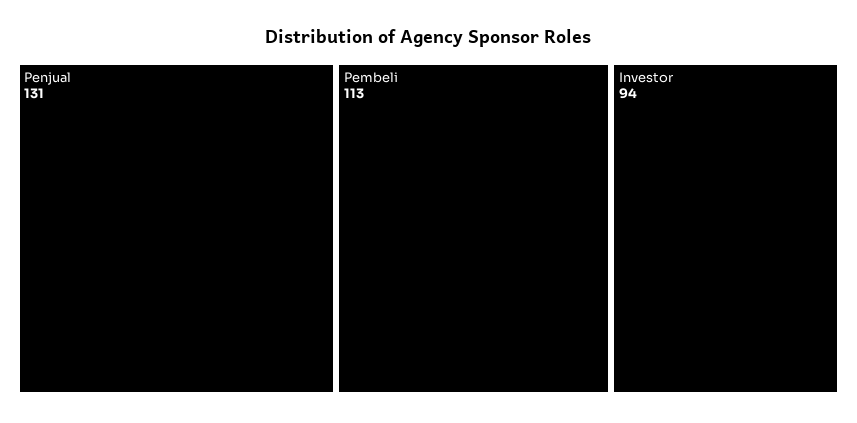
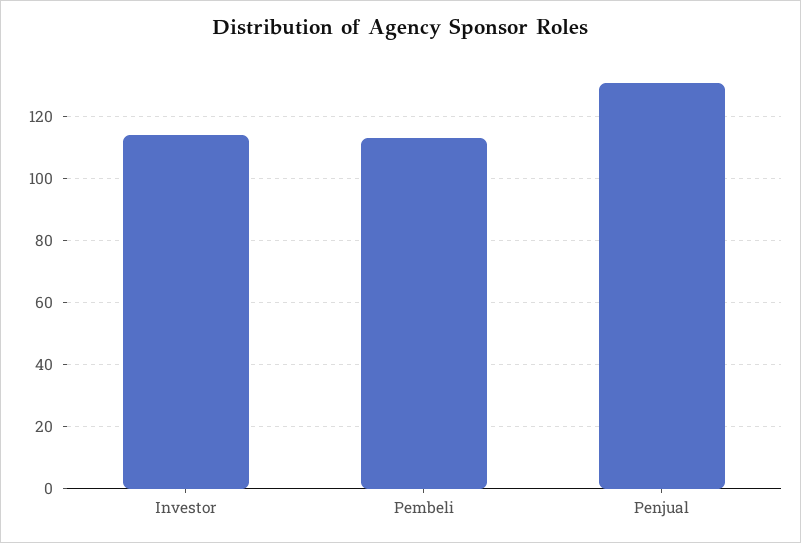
  {
    "Penjual": 131,
    "Pembeli": 113,
-   "Investor": 94
+   "Investor": 115
  }

